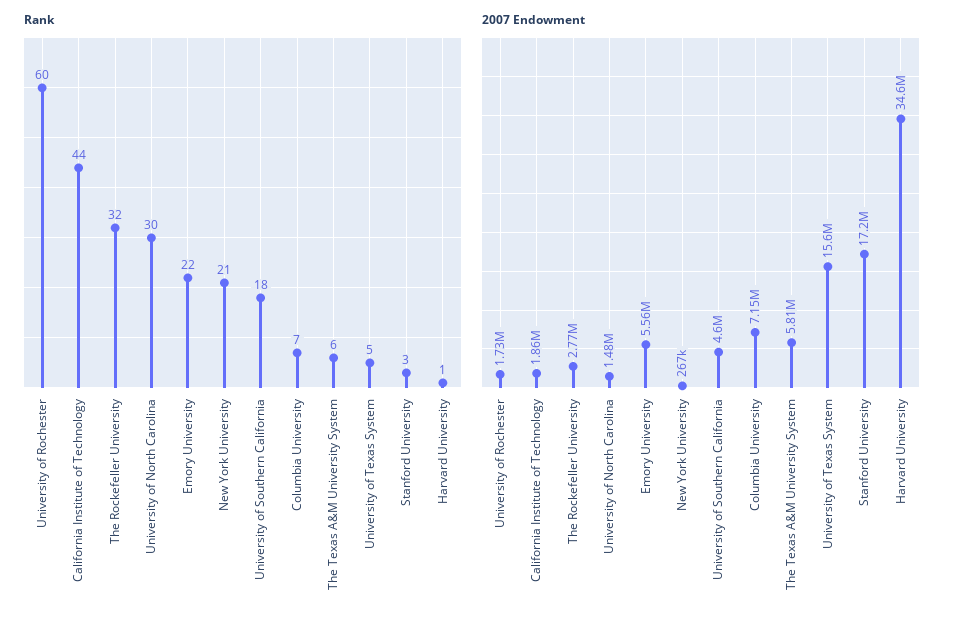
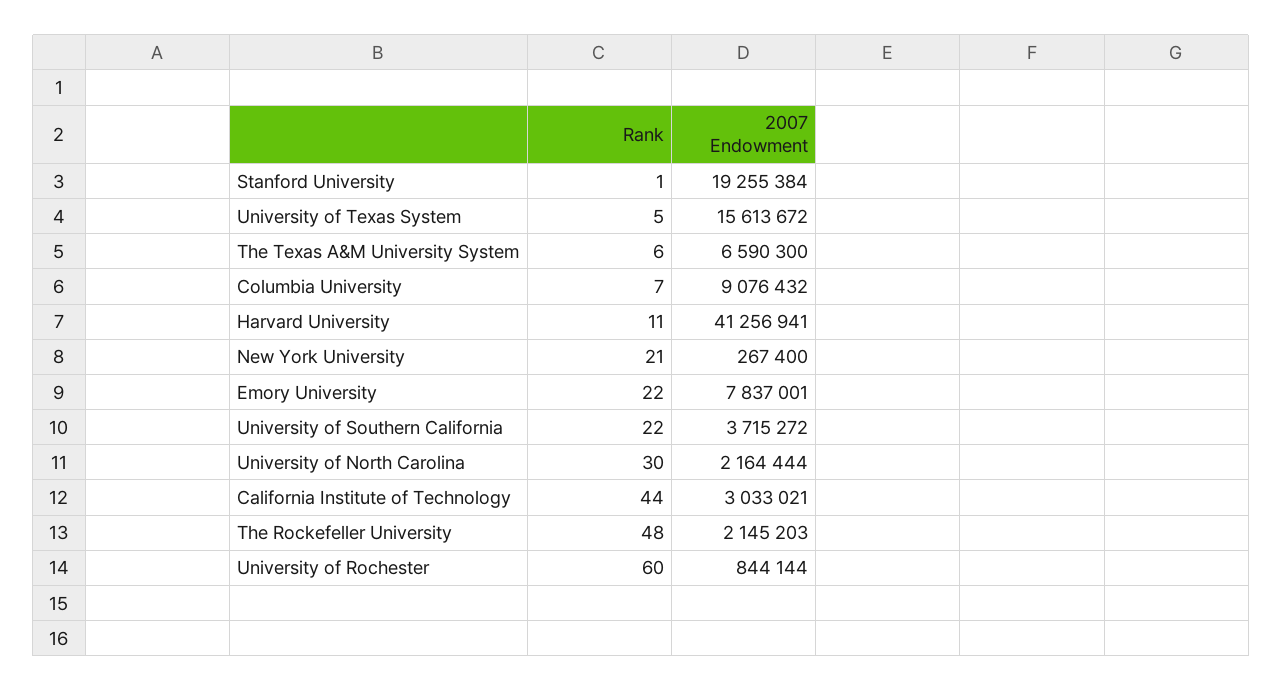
  {
    "Rank": {
      "University of Rochester": 60,
      "California Institute of Technology": 44,
-     "The Rockefeller University": 32,
+     "The Rockefeller University": 48,
      "University of North Carolina": 30,
      "Emory University": 22,
      "New York University": 21,
-     "University of Southern California": 18,
+     "University of Southern California": 22,
      "Columbia University": 7,
      "The Texas A&M University System": 6,
      "University of Texas System": 5,
-     "Stanford University": 3,
+     "Stanford University": 1,
-     "Harvard University": 1
+     "Harvard University": 11
    },
    "2007 Endowment": {
-     "University of Rochester": 1730000,
+     "University of Rochester": 844144,
-     "California Institute of Technology": 1860000,
+     "California Institute of Technology": 3033021,
-     "The Rockefeller University": 2770000,
+     "The Rockefeller University": 2145203,
-     "University of North Carolina": 1480000,
+     "University of North Carolina": 2164444,
-     "Emory University": 5560000,
+     "Emory University": 7837001,
      "New York University": 267400,
-     "University of Southern California": 4600000,
+     "University of Southern California": 3715272,
-     "Columbia University": 7150000,
+     "Columbia University": 9076432,
-     "The Texas A&M University System": 5810000,
+     "The Texas A&M University System": 6590300,
      "University of Texas System": 15613672,
-     "Stanford University": 17200000,
+     "Stanford University": 19255384,
-     "Harvard University": 34600000
+     "Harvard University": 41256941
    }
  }

